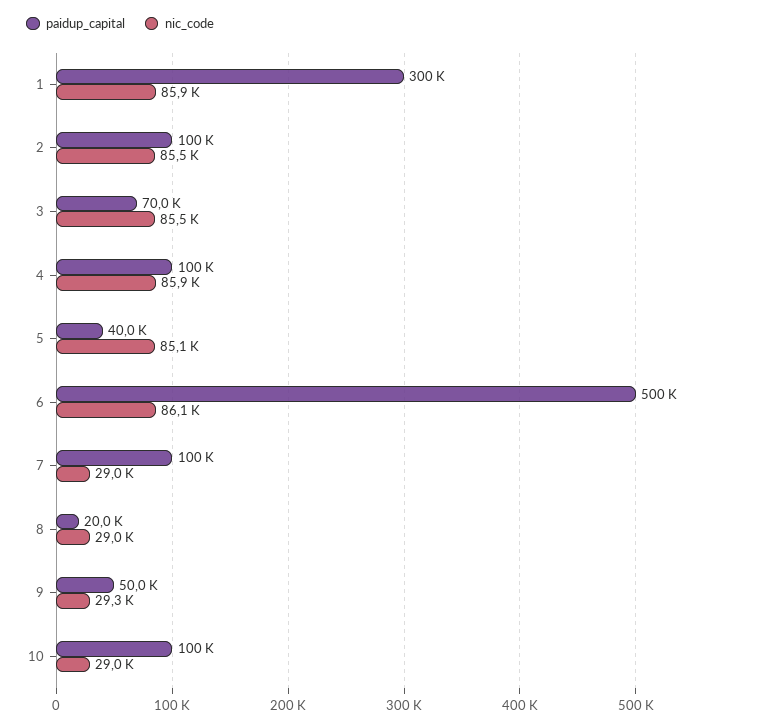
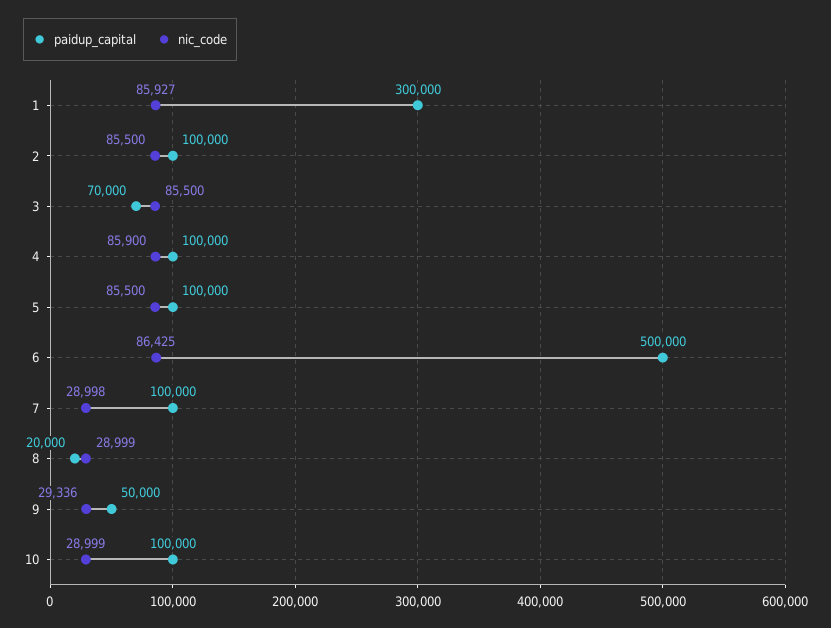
  {
    "paidup_capital": {
      "1": 300000,
      "2": 100000,
      "3": 70000,
      "4": 100000,
-     "5": 40000,
+     "5": 100000,
      "6": 500000,
      "7": 100000,
      "8": 20000,
      "9": 50000,
      "10": 100000
    },
    "nic_code": {
      "1": 85927,
      "2": 85500,
      "3": 85500,
      "4": 85900,
-     "5": 85100,
+     "5": 85500,
-     "6": 86100,
+     "6": 86425,
      "7": 28998,
      "8": 28999,
      "9": 29336,
      "10": 28999
    }
  }

